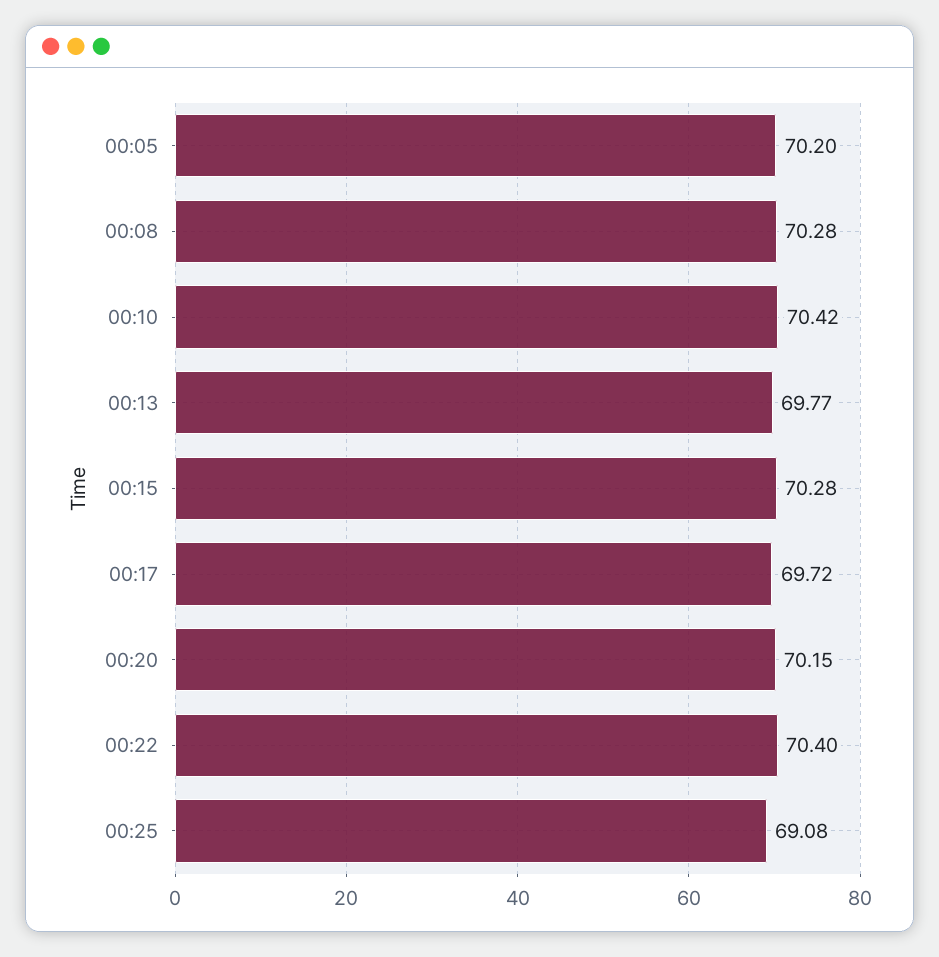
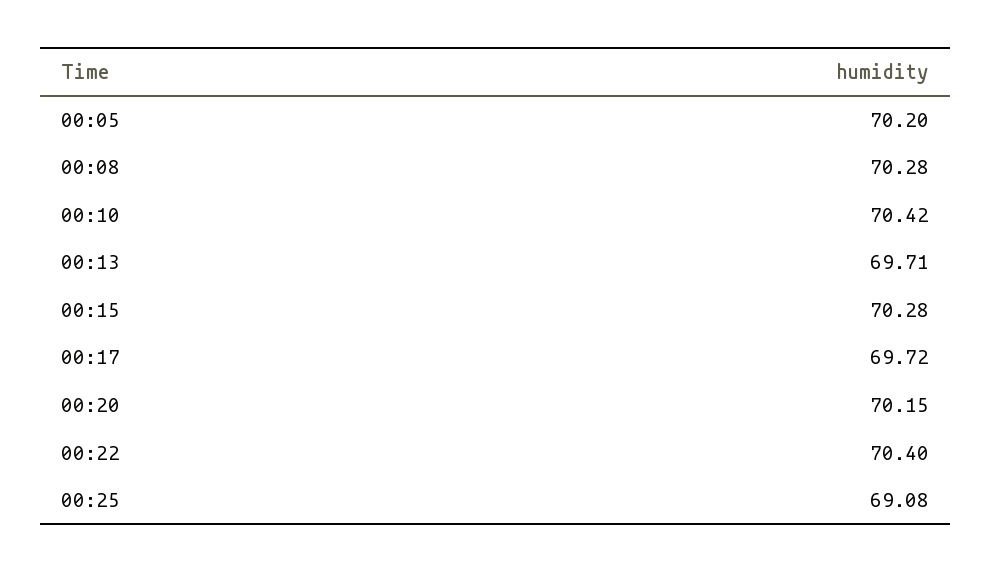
  {
    "00:05": 70.2,
    "00:08": 70.28,
    "00:10": 70.42,
-   "00:13": 69.77,
+   "00:13": 69.71,
    "00:15": 70.28,
    "00:17": 69.72,
    "00:20": 70.15,
    "00:22": 70.4,
    "00:25": 69.08
  }

